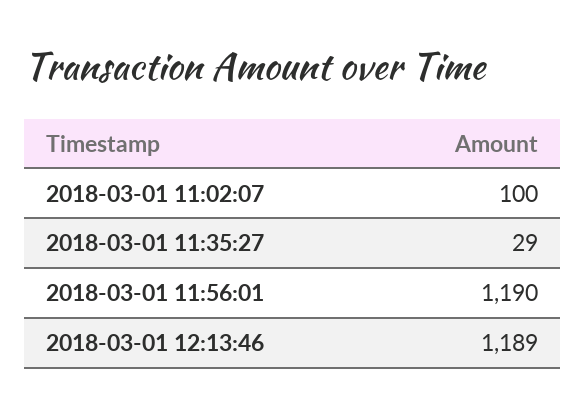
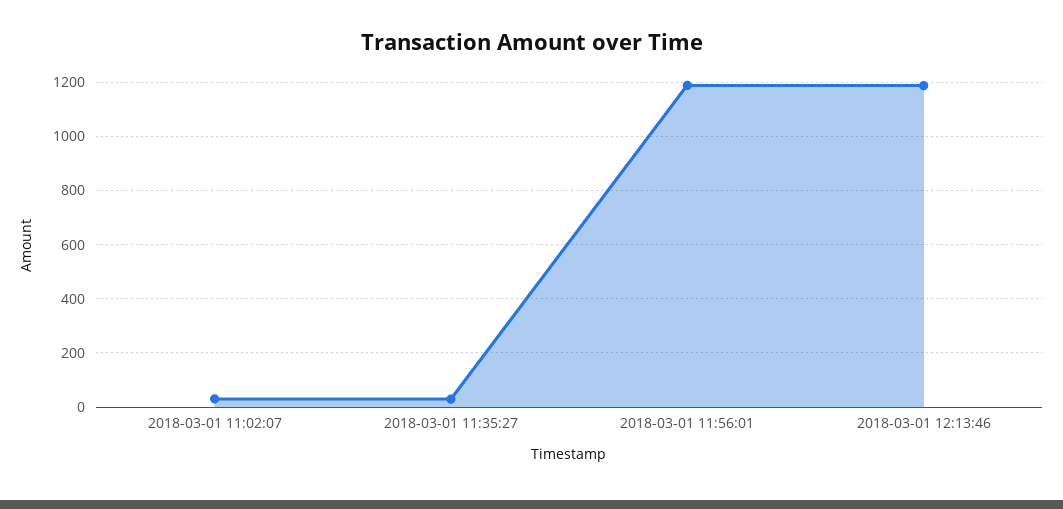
  {
-   "2018-03-01 11:02:07": 100,
+   "2018-03-01 11:02:07": 25,
    "2018-03-01 11:35:27": 29,
    "2018-03-01 11:56:01": 1190,
    "2018-03-01 12:13:46": 1189
  }

